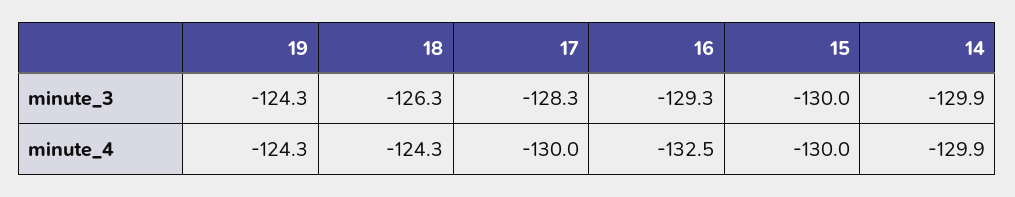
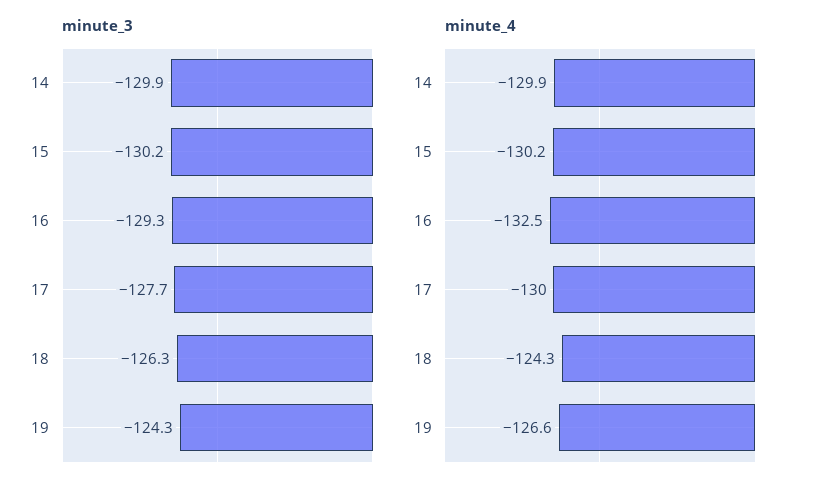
  {
    "minute_3": {
      "19": -124.3,
      "18": -126.3,
-     "17": -128.3,
+     "17": -127.7,
      "16": -129.3,
-     "15": -130,
+     "15": -130.2,
      "14": -129.9
    },
    "minute_4": {
-     "19": -124.3,
+     "19": -126.6,
      "18": -124.3,
      "17": -130,
      "16": -132.5,
-     "15": -130,
+     "15": -130.2,
      "14": -129.9
    }
  }

